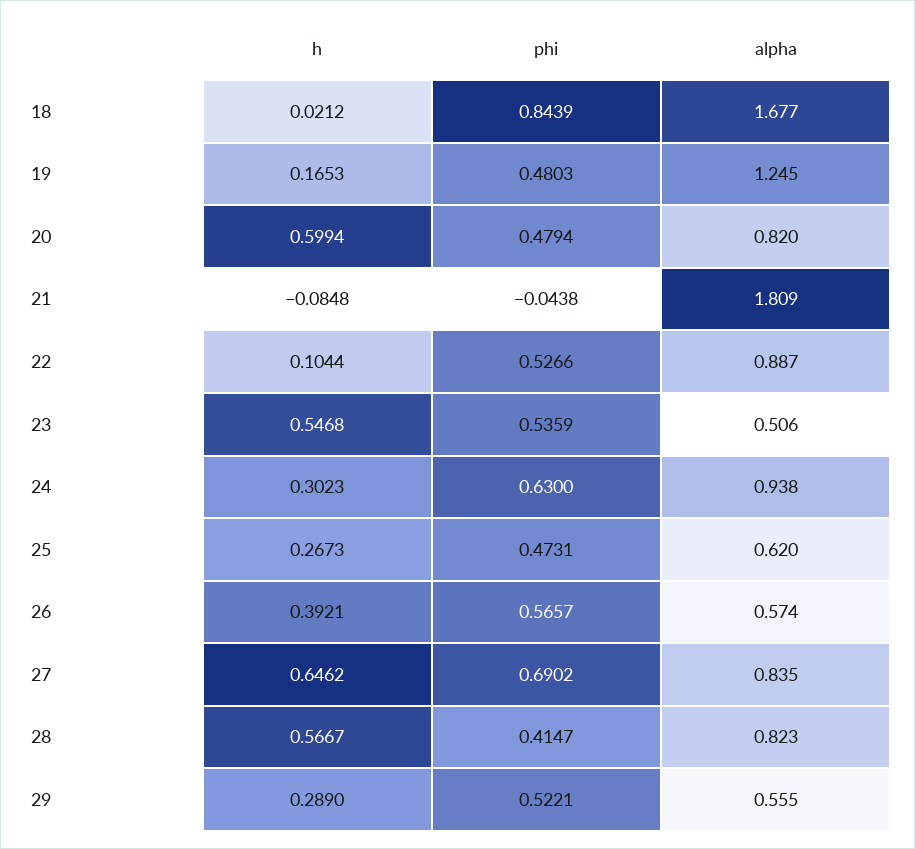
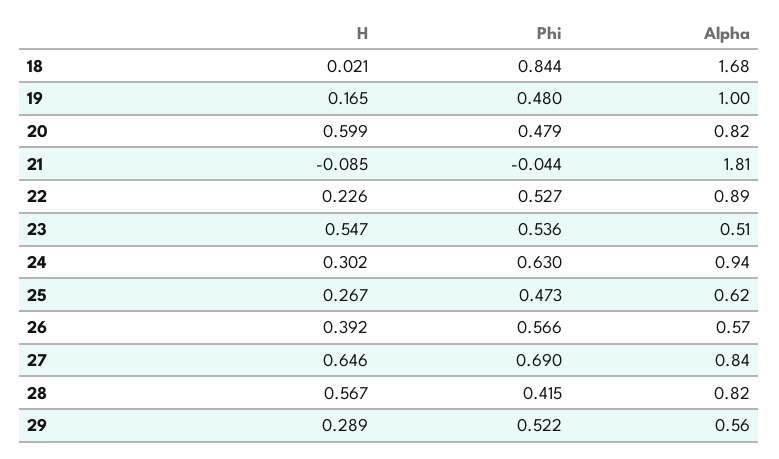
  {
    "h": {
      "18": 0.0212,
      "19": 0.1653,
      "20": 0.5994,
      "21": -0.0848,
-     "22": 0.1044,
+     "22": 0.226,
      "23": 0.5468,
      "24": 0.3023,
      "25": 0.2673,
      "26": 0.3921,
      "27": 0.6462,
      "28": 0.5667,
      "29": 0.289
    },
    "phi": {
      "18": 0.8439,
      "19": 0.4803,
      "20": 0.4794,
      "21": -0.0438,
      "22": 0.5266,
      "23": 0.5359,
      "24": 0.63,
      "25": 0.4731,
      "26": 0.5657,
      "27": 0.6902,
      "28": 0.4147,
      "29": 0.5221
    },
    "alpha": {
      "18": 1.677,
-     "19": 1.245,
+     "19": 1,
      "20": 0.82,
      "21": 1.809,
      "22": 0.887,
      "23": 0.506,
      "24": 0.938,
      "25": 0.62,
      "26": 0.574,
      "27": 0.835,
      "28": 0.823,
      "29": 0.555
    }
  }

